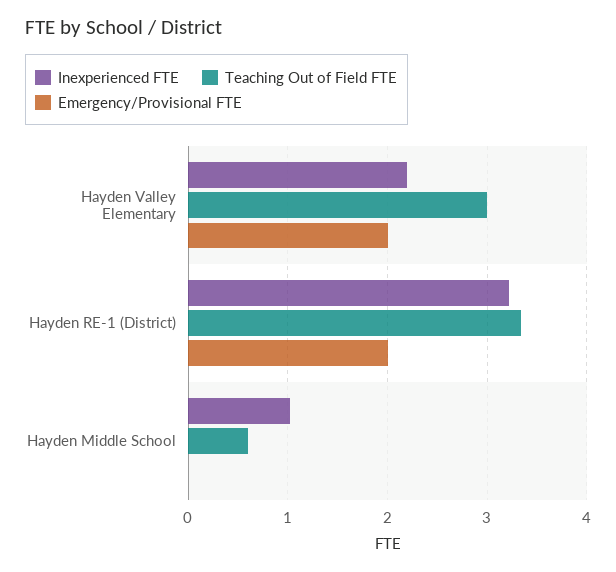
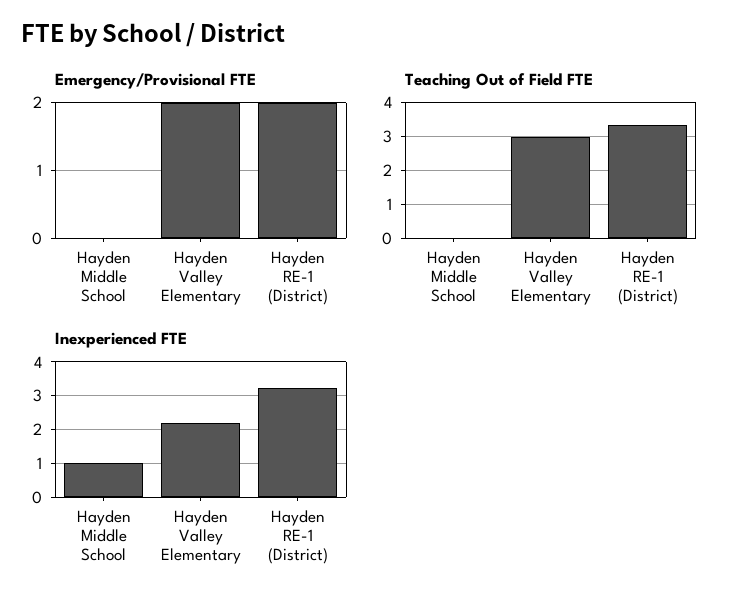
  {
    "Inexperienced FTE": {
      "Hayden Valley Elementary": 2.2,
      "Hayden RE-1 (District)": 3.2,
      "Hayden Middle School": 1
    },
    "Teaching Out of Field FTE": {
      "Hayden Valley Elementary": 3,
      "Hayden RE-1 (District)": 3.3,
-     "Hayden Middle School": 0.6
+     "Hayden Middle School": 0
    },
    "Emergency/Provisional FTE": {
      "Hayden Valley Elementary": 2,
      "Hayden RE-1 (District)": 2,
      "Hayden Middle School": 0
    }
  }

